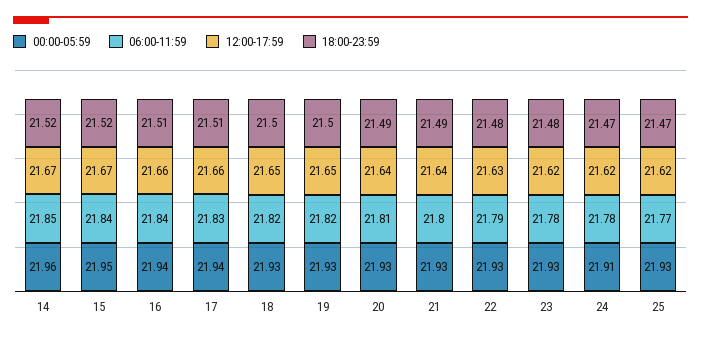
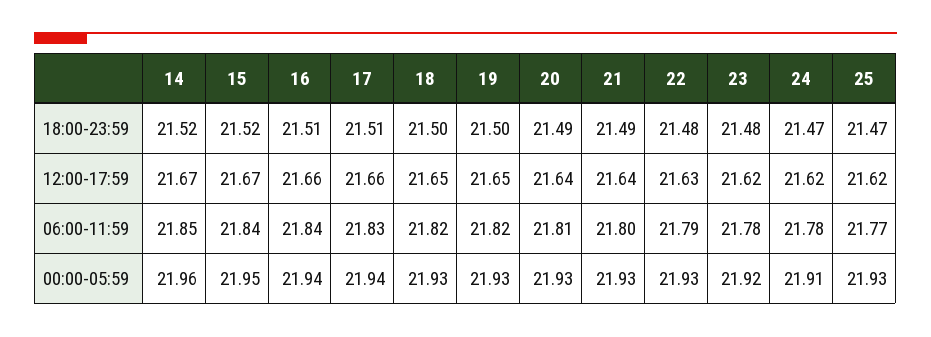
  {
    "00:00-05:59": {
      "14": 21.96,
      "15": 21.95,
      "16": 21.94,
      "17": 21.94,
      "18": 21.93,
      "19": 21.93,
      "20": 21.93,
      "21": 21.93,
      "22": 21.93,
-     "23": 21.93,
+     "23": 21.92,
      "24": 21.91,
      "25": 21.93
    },
    "06:00-11:59": {
      "14": 21.85,
      "15": 21.84,
      "16": 21.84,
      "17": 21.83,
      "18": 21.82,
      "19": 21.82,
      "20": 21.81,
      "21": 21.8,
      "22": 21.79,
      "23": 21.78,
      "24": 21.78,
      "25": 21.77
    },
    "12:00-17:59": {
      "14": 21.67,
      "15": 21.67,
      "16": 21.66,
      "17": 21.66,
      "18": 21.65,
      "19": 21.65,
      "20": 21.64,
      "21": 21.64,
      "22": 21.63,
      "23": 21.62,
      "24": 21.62,
      "25": 21.62
    },
    "18:00-23:59": {
      "14": 21.52,
      "15": 21.52,
      "16": 21.51,
      "17": 21.51,
      "18": 21.5,
      "19": 21.5,
      "20": 21.49,
      "21": 21.49,
      "22": 21.48,
      "23": 21.48,
      "24": 21.47,
      "25": 21.47
    }
  }

